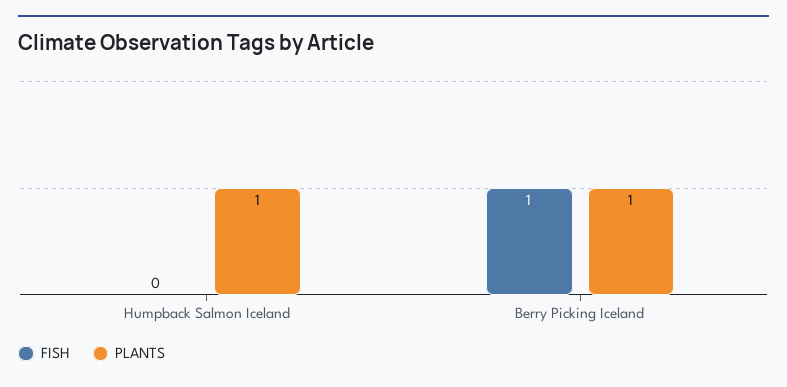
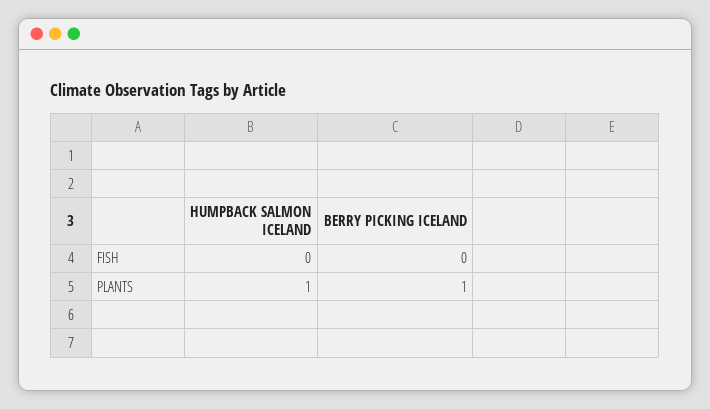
  {
    "FISH": {
      "Humpback Salmon Iceland": 0,
-     "Berry Picking Iceland": 1
+     "Berry Picking Iceland": 0
    },
    "PLANTS": {
      "Humpback Salmon Iceland": 1,
      "Berry Picking Iceland": 1
    }
  }

